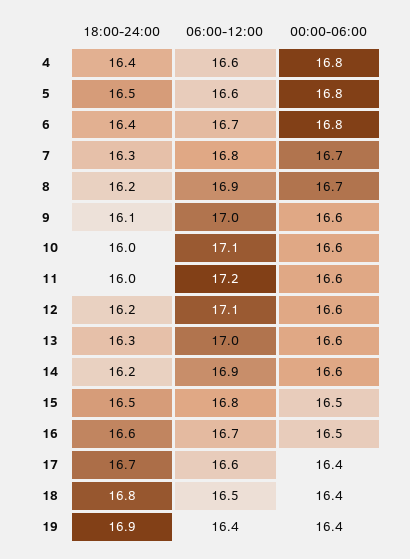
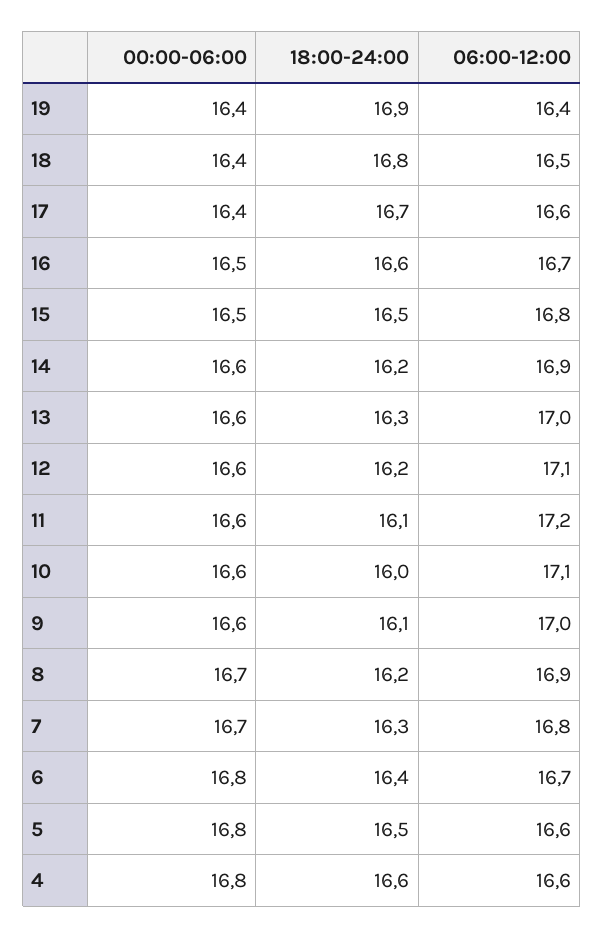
  {
    "18:00-24:00": {
-     "4": 16.4,
+     "4": 16.6,
      "5": 16.5,
      "6": 16.4,
      "7": 16.3,
      "8": 16.2,
      "9": 16.1,
      "10": 16,
-     "11": 16,
+     "11": 16.1,
      "12": 16.2,
      "13": 16.3,
      "14": 16.2,
      "15": 16.5,
      "16": 16.6,
      "17": 16.7,
      "18": 16.8,
      "19": 16.9
    },
    "06:00-12:00": {
      "4": 16.6,
      "5": 16.6,
      "6": 16.7,
      "7": 16.8,
      "8": 16.9,
      "9": 17,
      "10": 17.1,
      "11": 17.2,
      "12": 17.1,
      "13": 17,
      "14": 16.9,
      "15": 16.8,
      "16": 16.7,
      "17": 16.6,
      "18": 16.5,
      "19": 16.4
    },
    "00:00-06:00": {
      "4": 16.8,
      "5": 16.8,
      "6": 16.8,
      "7": 16.7,
      "8": 16.7,
      "9": 16.6,
      "10": 16.6,
      "11": 16.6,
      "12": 16.6,
      "13": 16.6,
      "14": 16.6,
      "15": 16.5,
      "16": 16.5,
      "17": 16.4,
      "18": 16.4,
      "19": 16.4
    }
  }

